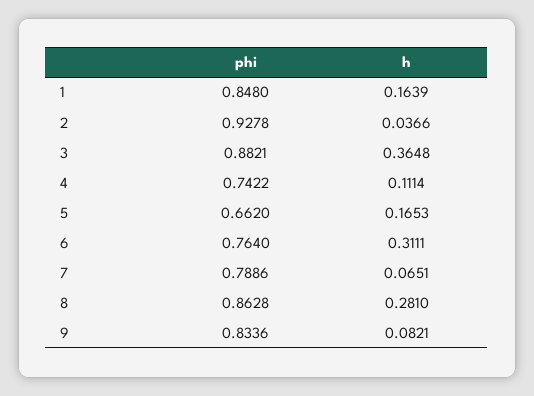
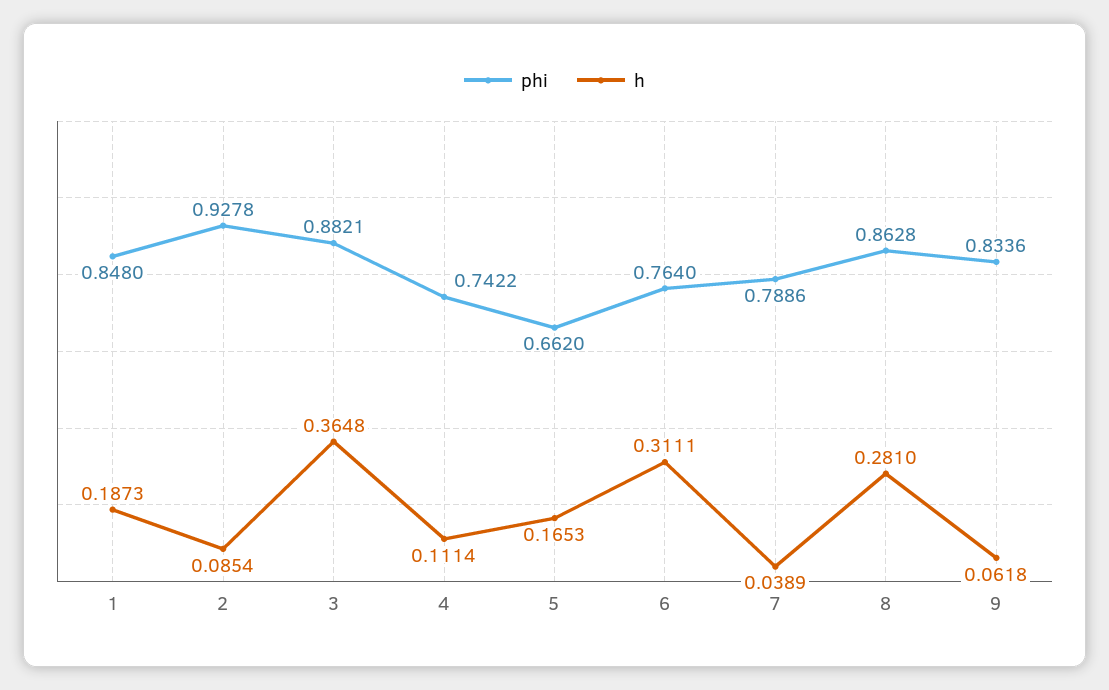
  {
    "phi": {
      "1": 0.848,
      "2": 0.9278,
      "3": 0.8821,
      "4": 0.7422,
      "5": 0.662,
      "6": 0.764,
      "7": 0.7886,
      "8": 0.8628,
      "9": 0.8336
    },
    "h": {
-     "1": 0.1639,
+     "1": 0.1873,
-     "2": 0.0366,
+     "2": 0.0854,
      "3": 0.3648,
      "4": 0.1114,
      "5": 0.1653,
      "6": 0.3111,
-     "7": 0.0651,
+     "7": 0.0389,
      "8": 0.281,
-     "9": 0.0821
+     "9": 0.0618
    }
  }

